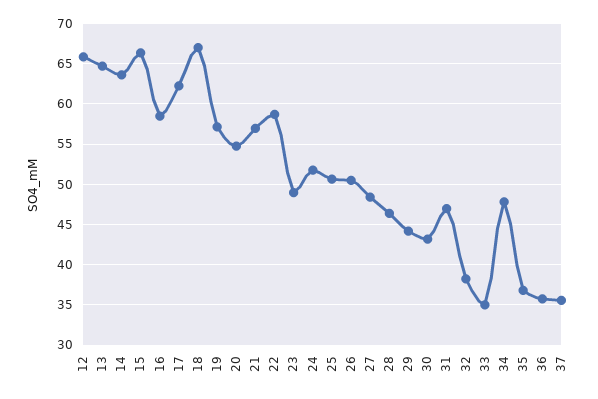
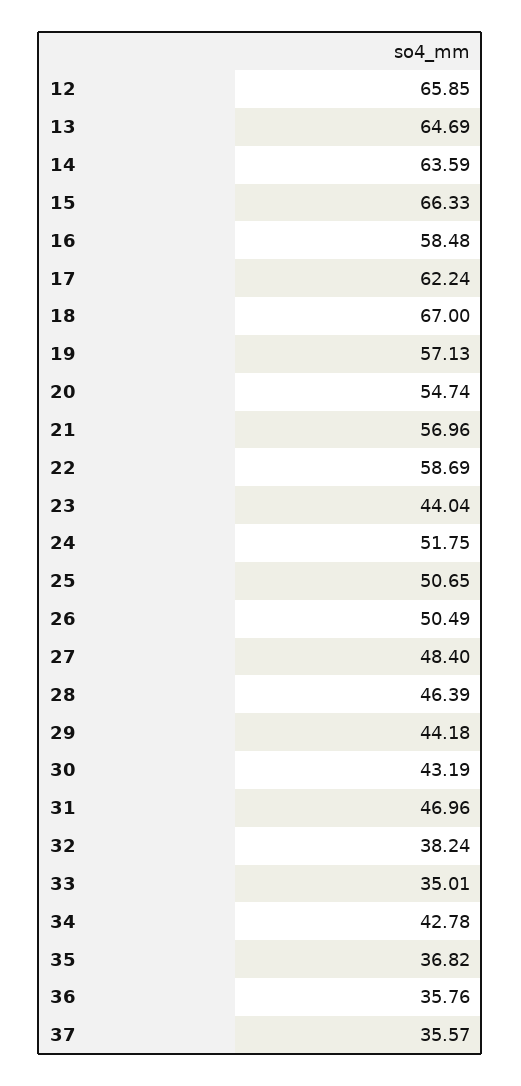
  {
    "12": 65.85,
    "13": 64.69,
    "14": 63.59,
    "15": 66.33,
    "16": 58.48,
    "17": 62.24,
    "18": 67,
    "19": 57.13,
    "20": 54.74,
    "21": 56.96,
    "22": 58.69,
-   "23": 49,
+   "23": 44.04,
    "24": 51.75,
    "25": 50.65,
    "26": 50.49,
    "27": 48.4,
    "28": 46.39,
    "29": 44.18,
    "30": 43.19,
    "31": 46.96,
    "32": 38.24,
    "33": 35.01,
-   "34": 48,
+   "34": 42.78,
    "35": 36.82,
    "36": 35.76,
    "37": 35.57
  }

